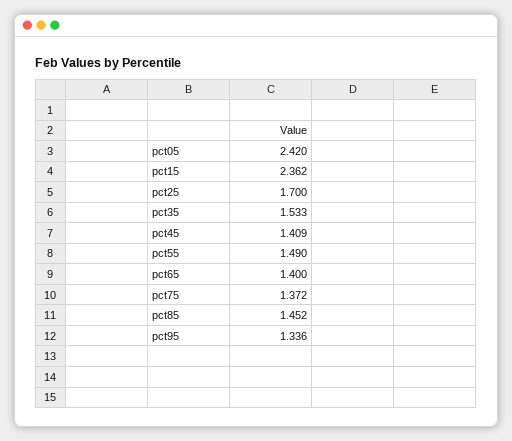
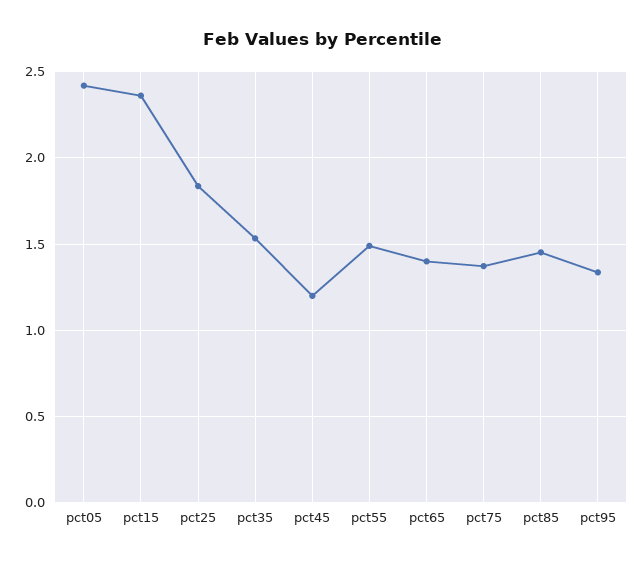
  {
    "pct05": 2.42,
    "pct15": 2.362,
-   "pct25": 1.7,
+   "pct25": 1.85,
    "pct35": 1.533,
-   "pct45": 1.409,
+   "pct45": 1.2,
    "pct55": 1.49,
    "pct65": 1.4,
    "pct75": 1.372,
    "pct85": 1.452,
    "pct95": 1.336
  }

